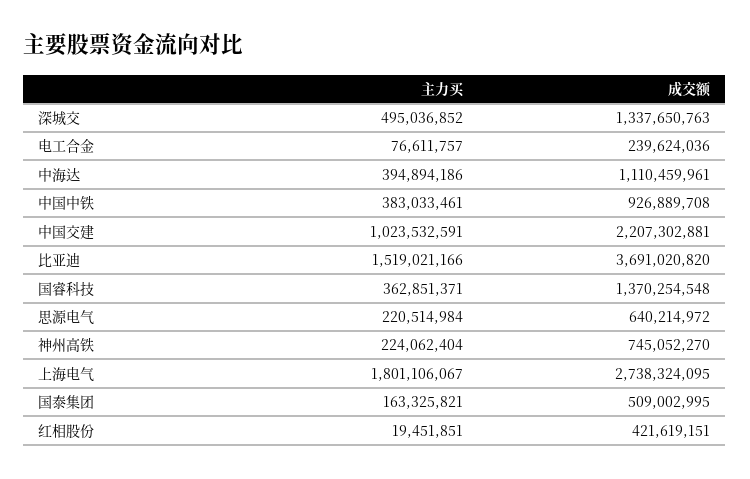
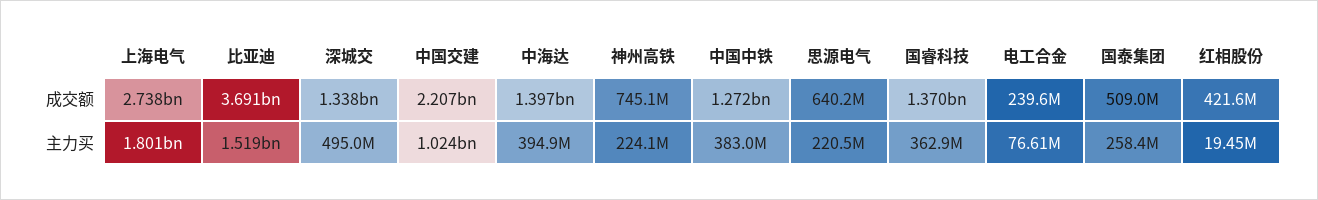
  {
    "主力买": {
      "深城交": 495036852,
      "电工合金": 76611757,
      "中海达": 394894186,
      "中国中铁": 383033461,
      "中国交建": 1023532591,
      "比亚迪": 1519021166,
      "国睿科技": 362851371,
      "思源电气": 220514984,
      "神州高铁": 224062404,
      "上海电气": 1801106067,
-     "国泰集团": 163325821,
+     "国泰集团": 258400000,
      "红相股份": 19451851
    },
    "成交额": {
      "深城交": 1337650763,
      "电工合金": 239624036,
-     "中海达": 1110459961,
+     "中海达": 1397000000,
-     "中国中铁": 926889708,
+     "中国中铁": 1272000000,
      "中国交建": 2207302881,
      "比亚迪": 3691020820,
      "国睿科技": 1370254548,
      "思源电气": 640214972,
      "神州高铁": 745052270,
      "上海电气": 2738324095,
      "国泰集团": 509002995,
      "红相股份": 421619151
    }
  }

